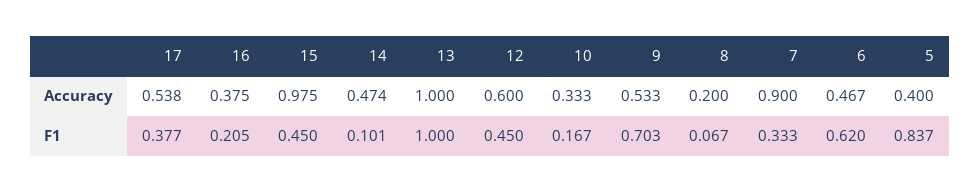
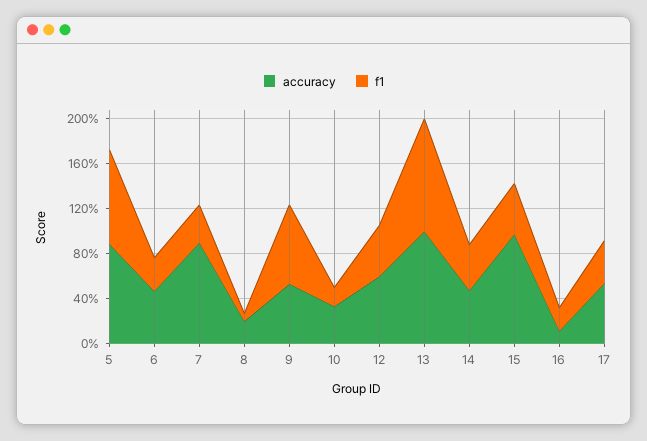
  {
    "Accuracy": {
      "17": 0.538,
-     "16": 0.375,
+     "16": 0.1,
      "15": 0.975,
      "14": 0.474,
      "13": 1,
      "12": 0.6,
      "10": 0.333,
      "9": 0.533,
      "8": 0.2,
      "7": 0.9,
      "6": 0.467,
-     "5": 0.4
+     "5": 0.9
    },
    "F1": {
      "17": 0.377,
      "16": 0.205,
      "15": 0.45,
-     "14": 0.101,
+     "14": 0.4,
      "13": 1,
      "12": 0.45,
      "10": 0.167,
      "9": 0.703,
      "8": 0.067,
      "7": 0.333,
-     "6": 0.62,
+     "6": 0.3,
      "5": 0.837
    }
  }

